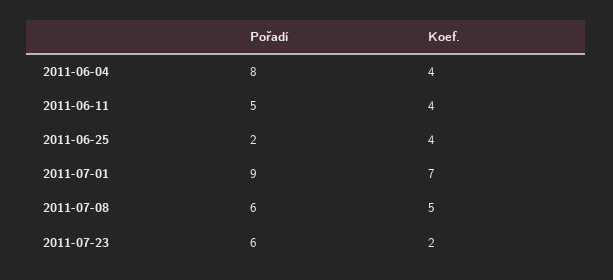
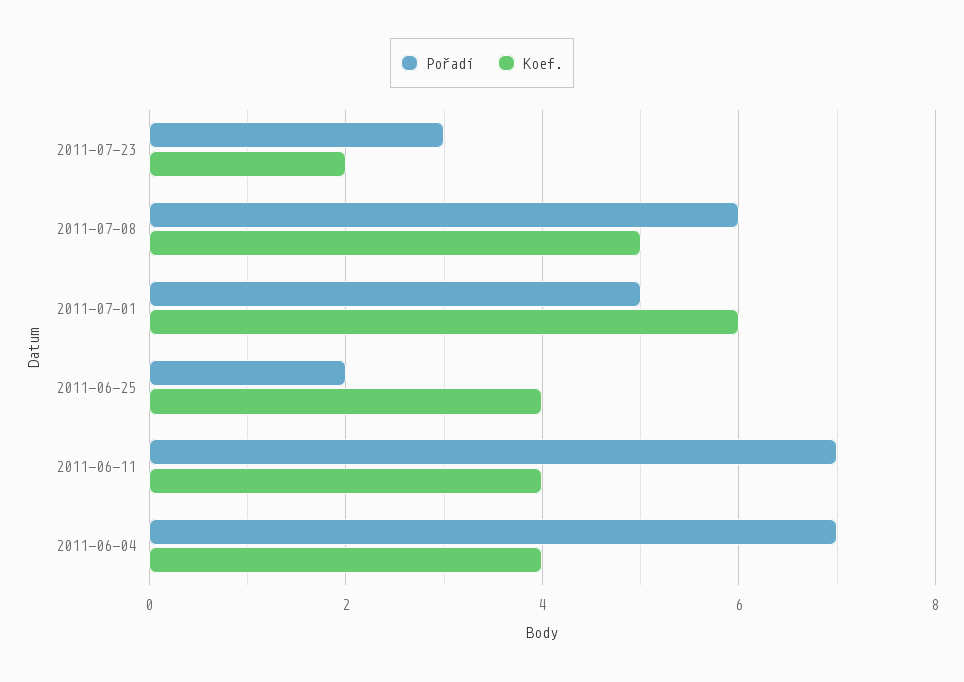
  {
    "Pořadí": {
-     "2011-06-04": 8,
+     "2011-06-04": 7,
-     "2011-06-11": 5,
+     "2011-06-11": 7,
      "2011-06-25": 2,
-     "2011-07-01": 9,
+     "2011-07-01": 5,
      "2011-07-08": 6,
-     "2011-07-23": 6
+     "2011-07-23": 3
    },
    "Koef.": {
      "2011-06-04": 4,
      "2011-06-11": 4,
      "2011-06-25": 4,
-     "2011-07-01": 7,
+     "2011-07-01": 6,
      "2011-07-08": 5,
      "2011-07-23": 2
    }
  }

